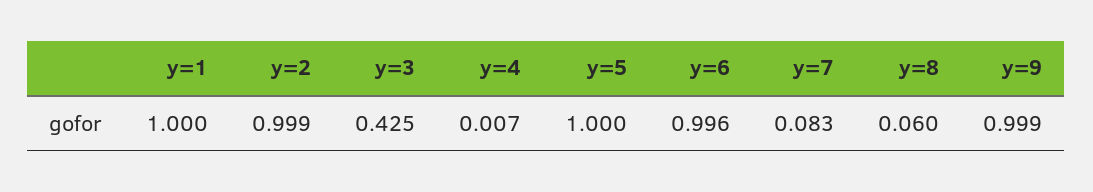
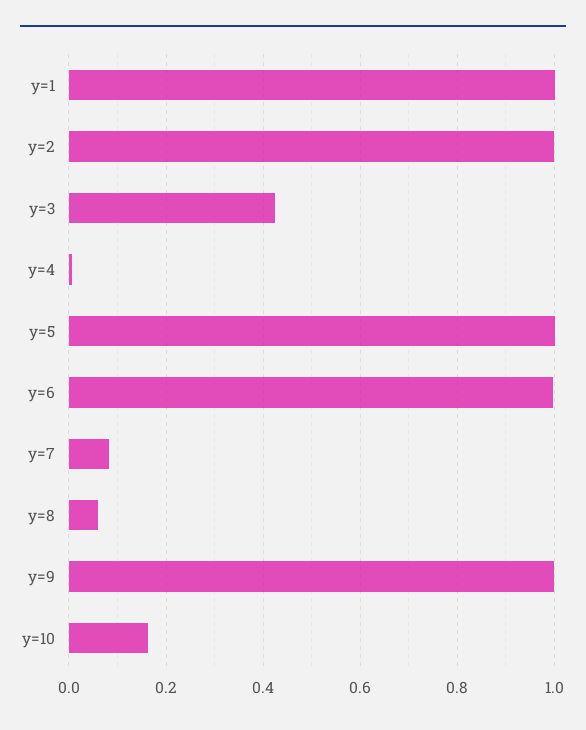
  {
    "y=1": 1,
    "y=2": 0.999,
    "y=3": 0.425,
    "y=4": 0.007,
    "y=5": 1,
    "y=6": 0.996,
    "y=7": 0.083,
    "y=8": 0.06,
-   "y=9": 0.999
+   "y=9": 0.999,
+   "y=10": 0.16
  }

